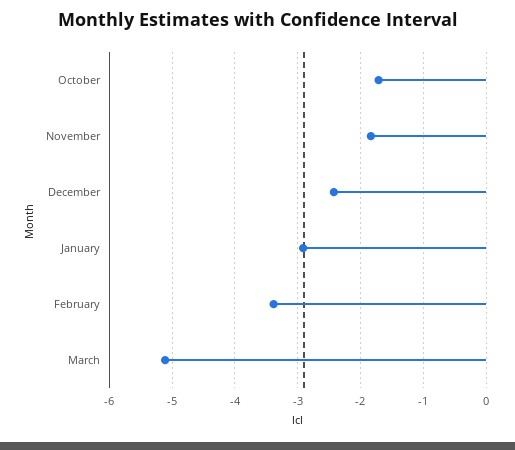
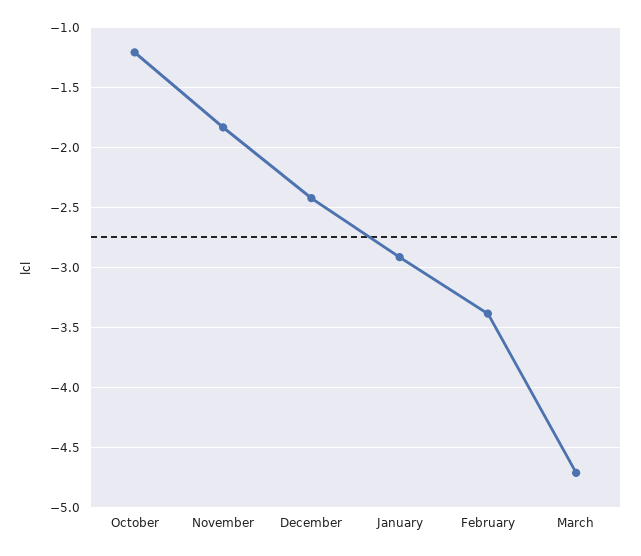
  {
-   "October": -1.7,
+   "October": -1.2,
    "November": -1.85,
    "December": -2.4,
    "January": -2.9,
    "February": -3.4,
-   "March": -5.1
+   "March": -4.7
  }

